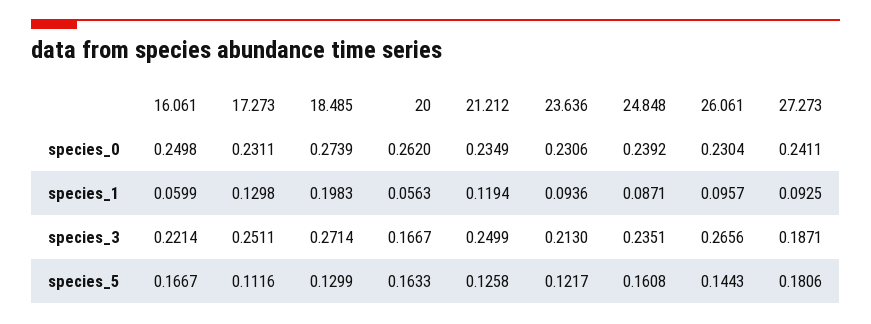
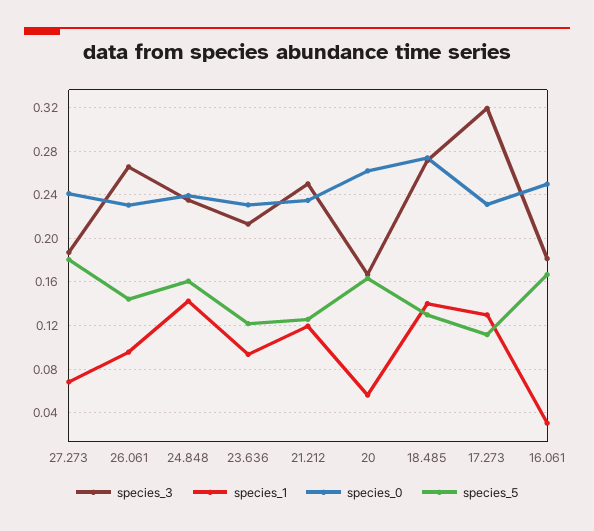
  {
    "species_0": {
      "16.061": 0.2498,
      "17.273": 0.2311,
      "18.485": 0.2739,
      "20": 0.262,
      "21.212": 0.2349,
      "23.636": 0.2306,
      "24.848": 0.2392,
      "26.061": 0.2304,
      "27.273": 0.2411
    },
    "species_1": {
-     "16.061": 0.0599,
+     "16.061": 0.03,
      "17.273": 0.1298,
-     "18.485": 0.1983,
+     "18.485": 0.14,
      "20": 0.0563,
      "21.212": 0.1194,
      "23.636": 0.0936,
-     "24.848": 0.0871,
+     "24.848": 0.14,
      "26.061": 0.0957,
-     "27.273": 0.0925
+     "27.273": 0.07
    },
    "species_3": {
-     "16.061": 0.2214,
+     "16.061": 0.18,
-     "17.273": 0.2511,
+     "17.273": 0.32,
      "18.485": 0.2714,
      "20": 0.1667,
      "21.212": 0.2499,
      "23.636": 0.213,
      "24.848": 0.2351,
      "26.061": 0.2656,
      "27.273": 0.1871
    },
    "species_5": {
      "16.061": 0.1667,
      "17.273": 0.1116,
      "18.485": 0.1299,
      "20": 0.1633,
      "21.212": 0.1258,
      "23.636": 0.1217,
      "24.848": 0.1608,
      "26.061": 0.1443,
      "27.273": 0.1806
    }
  }

